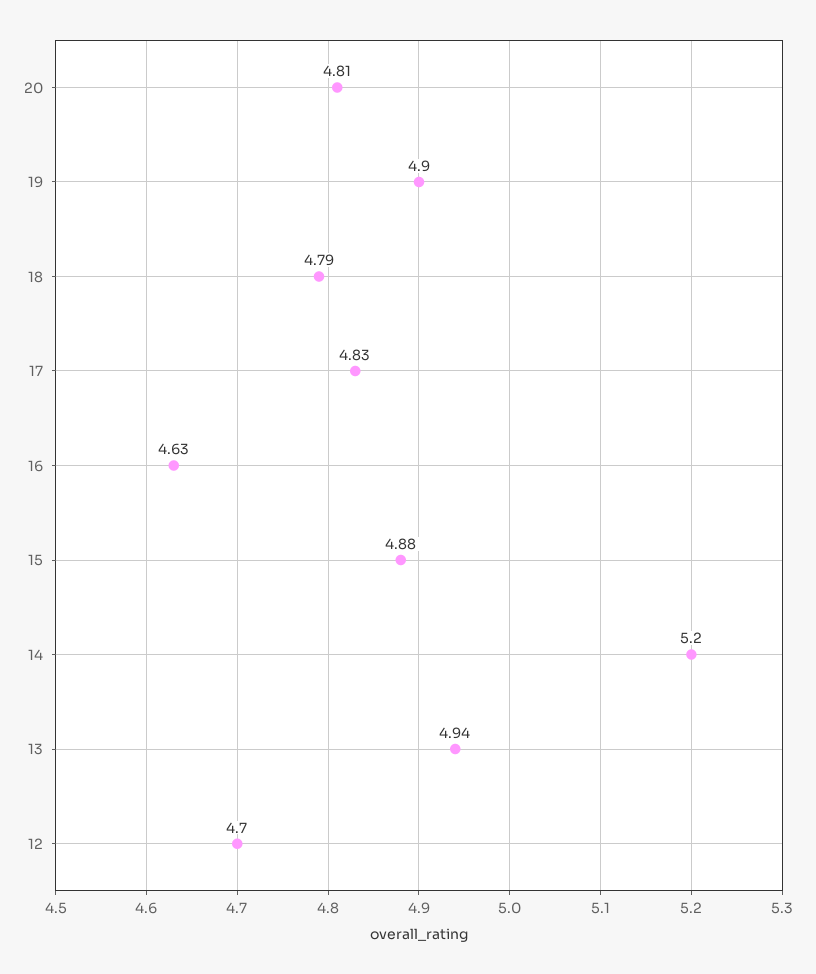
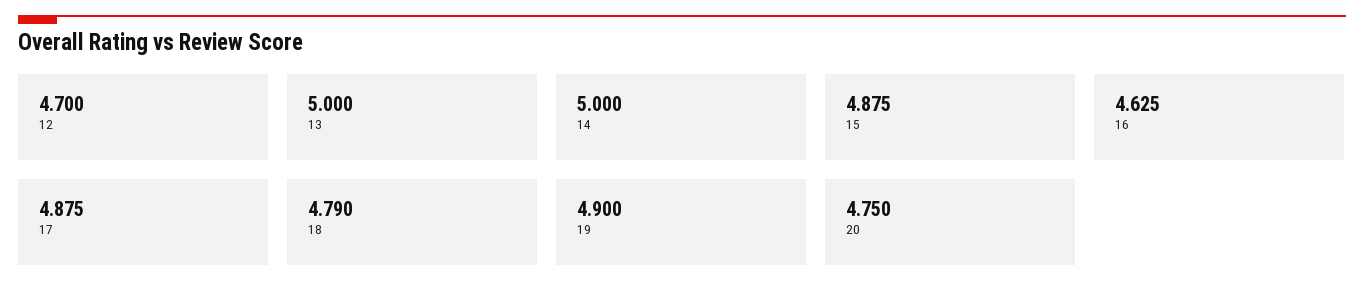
  {
-   "20": 4.81,
+   "20": 4.75,
    "19": 4.9,
    "18": 4.79,
-   "17": 4.83,
+   "17": 4.875,
    "16": 4.625,
    "15": 4.875,
-   "14": 5.2,
+   "14": 5,
-   "13": 4.94,
+   "13": 5,
    "12": 4.7
  }

